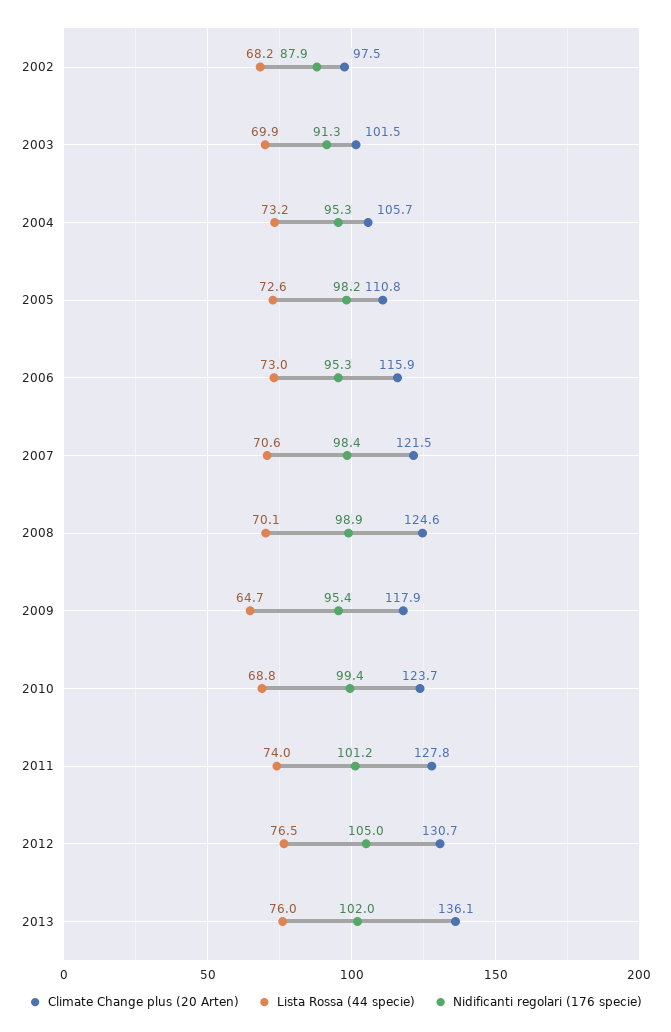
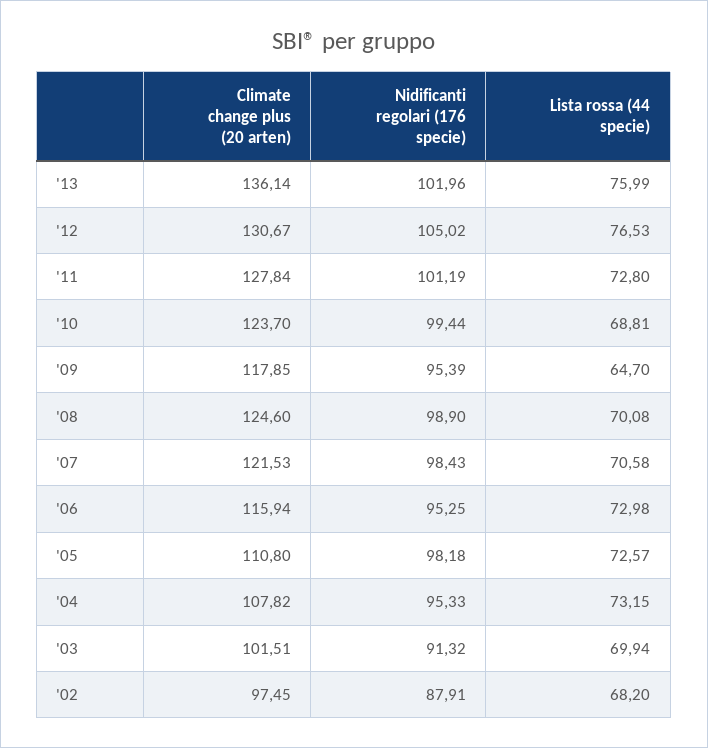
  {
    "Climate Change plus (20 Arten)": {
      "2002": 97.45,
      "2003": 101.51,
-     "2004": 105.7,
+     "2004": 107.82,
      "2005": 110.8,
      "2006": 115.94,
      "2007": 121.53,
      "2008": 124.6,
      "2009": 117.85,
      "2010": 123.7,
      "2011": 127.84,
      "2012": 130.67,
      "2013": 136.14
    },
    "Lista Rossa (44 specie)": {
      "2002": 68.2,
      "2003": 69.94,
      "2004": 73.15,
      "2005": 72.57,
      "2006": 72.98,
      "2007": 70.58,
      "2008": 70.08,
      "2009": 64.7,
      "2010": 68.81,
-     "2011": 74,
+     "2011": 72.8,
      "2012": 76.53,
      "2013": 75.99
    },
    "Nidificanti regolari (176 specie)": {
      "2002": 87.91,
      "2003": 91.32,
      "2004": 95.33,
      "2005": 98.18,
      "2006": 95.25,
      "2007": 98.43,
      "2008": 98.9,
      "2009": 95.39,
      "2010": 99.44,
      "2011": 101.19,
      "2012": 105.02,
      "2013": 101.96
    }
  }

